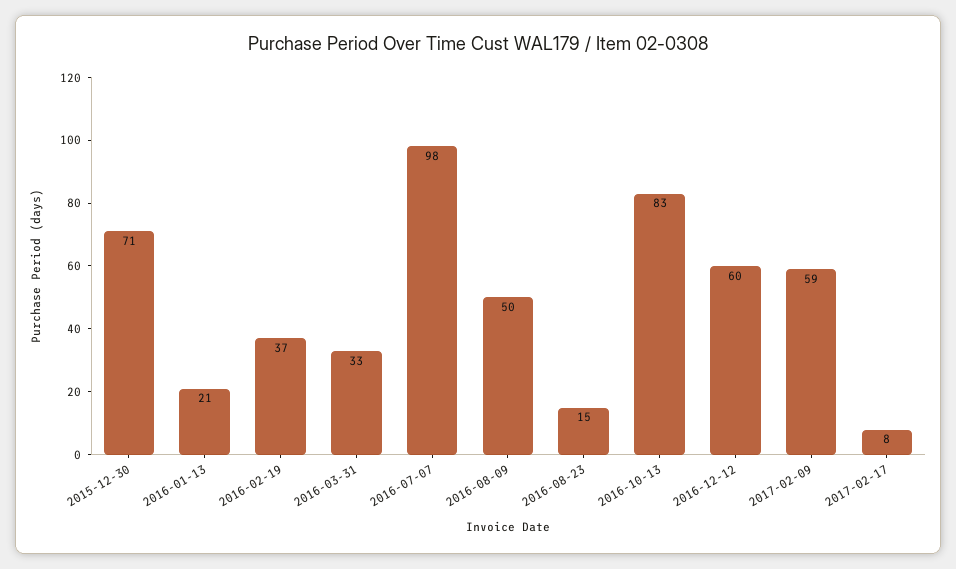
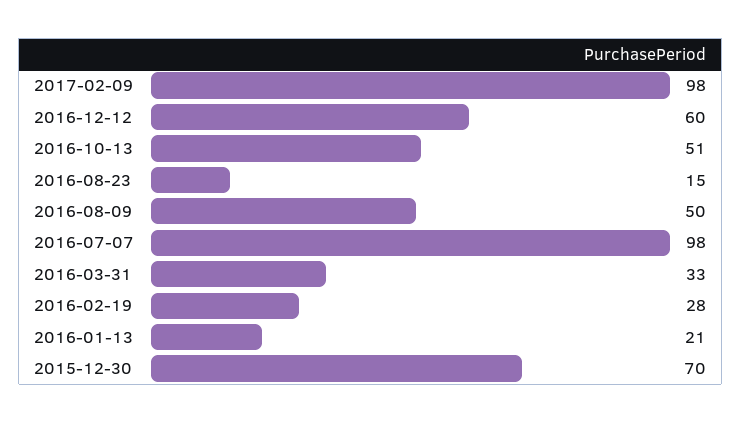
  {
-   "2015-12-30": 71,
+   "2015-12-30": 70,
    "2016-01-13": 21,
-   "2016-02-19": 37,
+   "2016-02-19": 28,
    "2016-03-31": 33,
    "2016-07-07": 98,
    "2016-08-09": 50,
    "2016-08-23": 15,
-   "2016-10-13": 83,
+   "2016-10-13": 51,
    "2016-12-12": 60,
-   "2017-02-09": 59,
+   "2017-02-09": 98
-   "2017-02-17": 8
  }

